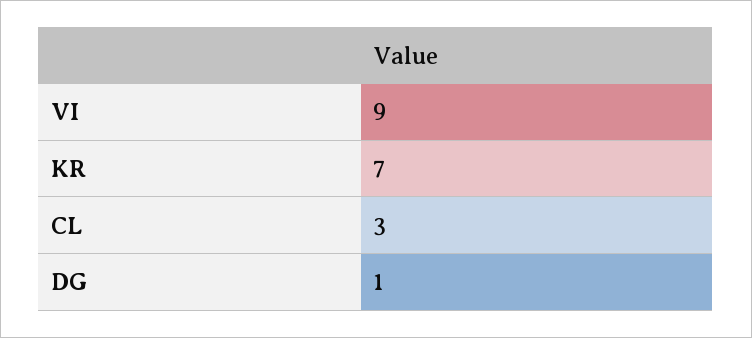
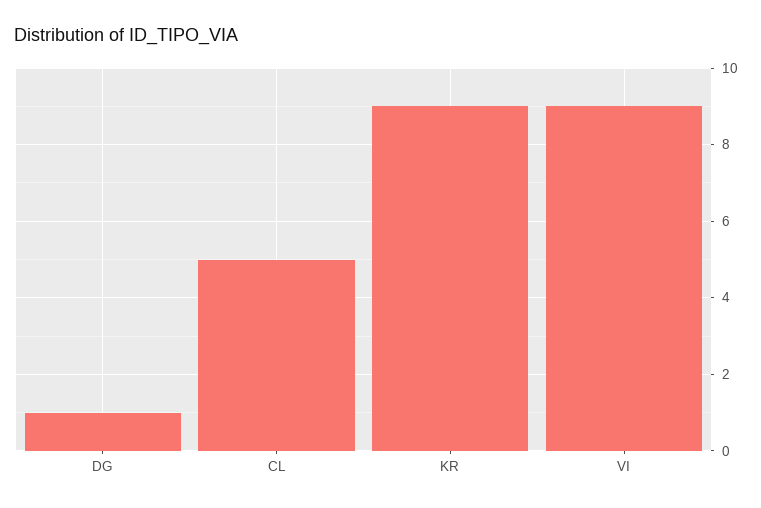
  {
    "VI": 9,
-   "KR": 7,
+   "KR": 9,
-   "CL": 3,
+   "CL": 5,
    "DG": 1
  }

